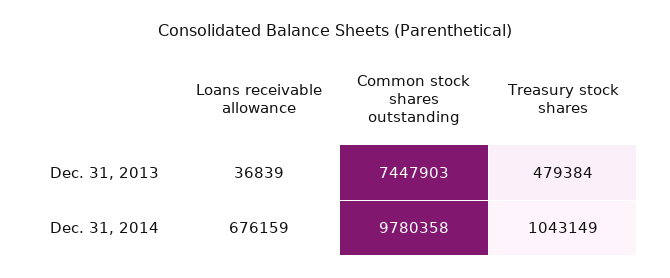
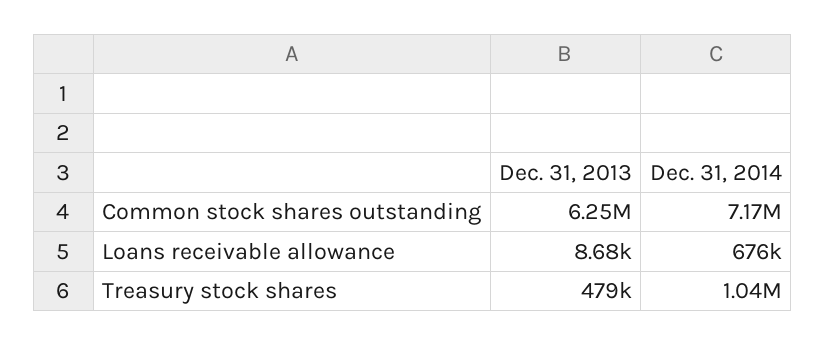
  {
    "Loans receivable allowance": {
-     "Dec. 31, 2013": 36839,
+     "Dec. 31, 2013": 8680,
      "Dec. 31, 2014": 676159
    },
    "Common stock shares outstanding": {
-     "Dec. 31, 2013": 7447903,
+     "Dec. 31, 2013": 6250000,
-     "Dec. 31, 2014": 9780358
+     "Dec. 31, 2014": 7170000
    },
    "Treasury stock shares": {
      "Dec. 31, 2013": 479384,
      "Dec. 31, 2014": 1043149
    }
  }

